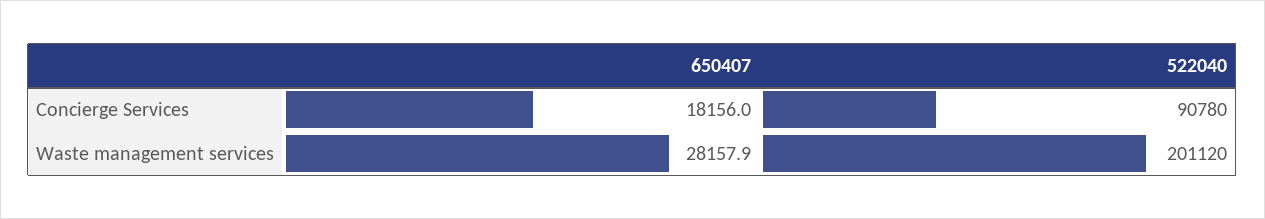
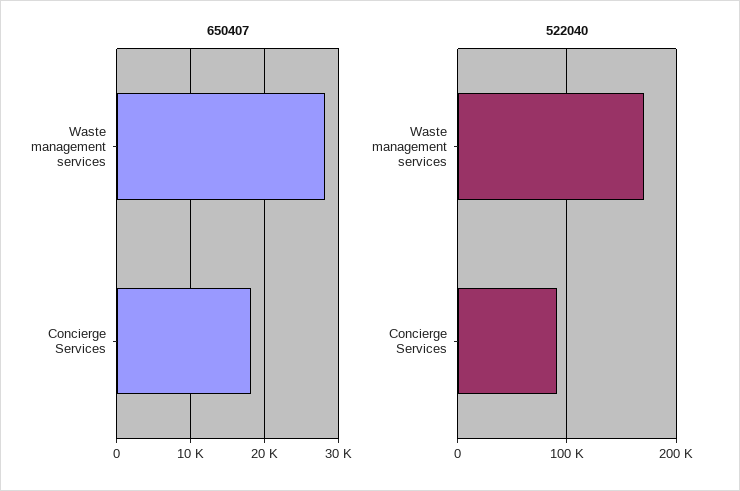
  {
    "650407": {
      "Concierge Services": 18156,
      "Waste management services": 28157.9
    },
    "522040": {
      "Concierge Services": 90780,
-     "Waste management services": 201120
+     "Waste management services": 170000
    }
  }

